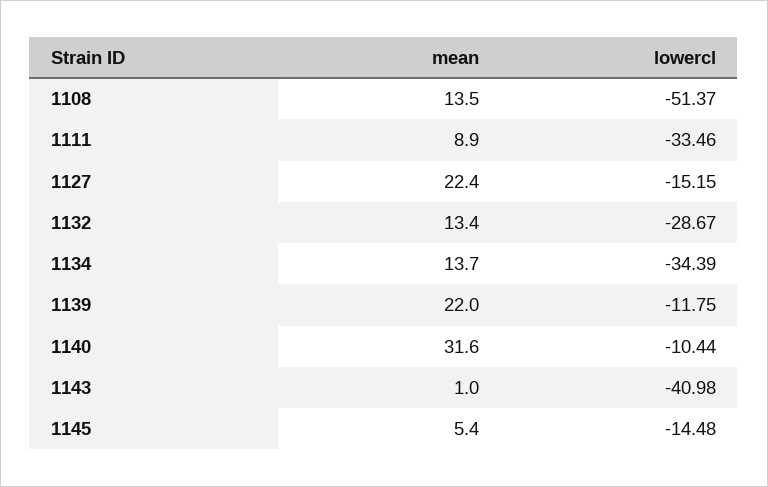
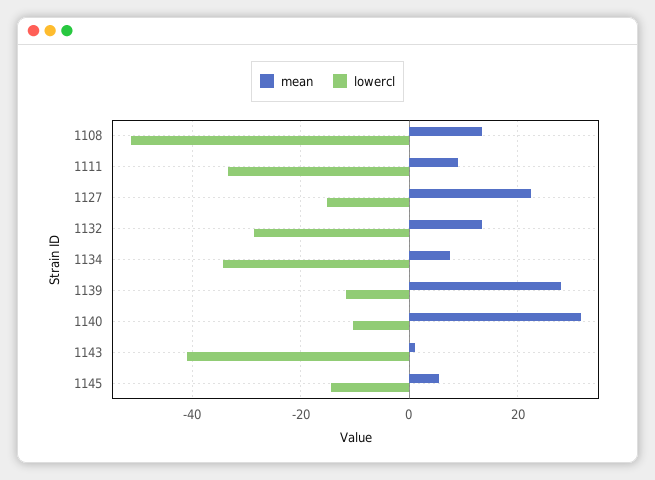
  {
    "mean": {
      "1108": 13.5,
      "1111": 8.9,
      "1127": 22.4,
      "1132": 13.4,
-     "1134": 13.7,
+     "1134": 8,
-     "1139": 22,
+     "1139": 28,
      "1140": 31.6,
      "1143": 1,
      "1145": 5.4
    },
    "lowercl": {
      "1108": -51.37,
      "1111": -33.46,
      "1127": -15.15,
      "1132": -28.67,
      "1134": -34.39,
      "1139": -11.75,
      "1140": -10.44,
      "1143": -40.98,
      "1145": -14.48
    }
  }

